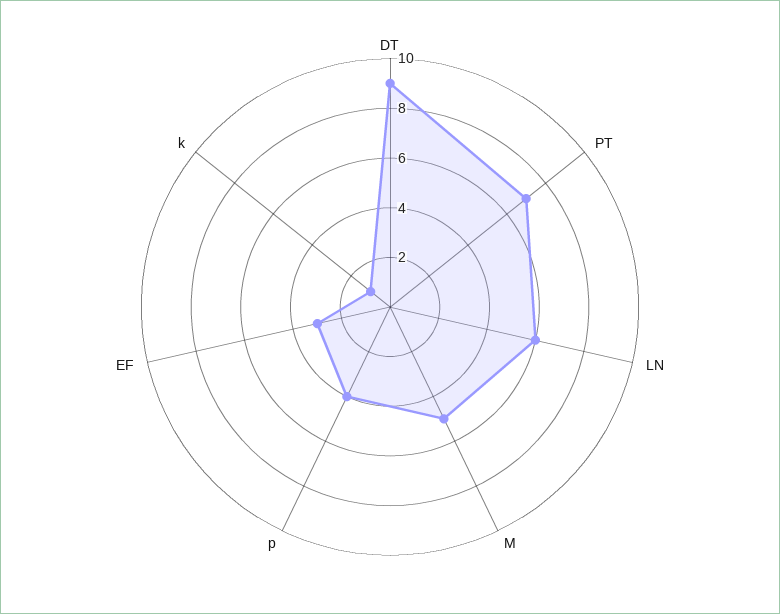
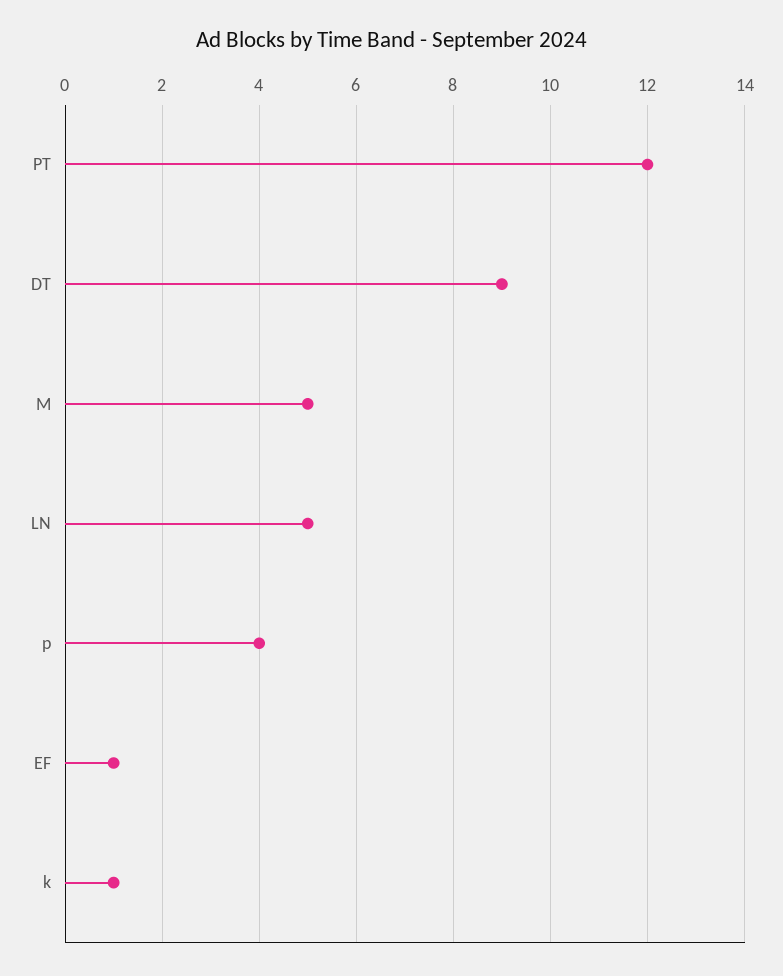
  {
    "DT": 9,
-   "PT": 7,
+   "PT": 12,
-   "LN": 6,
+   "LN": 5,
    "M": 5,
    "p": 4,
-   "EF": 3,
+   "EF": 1,
    "k": 1
  }

